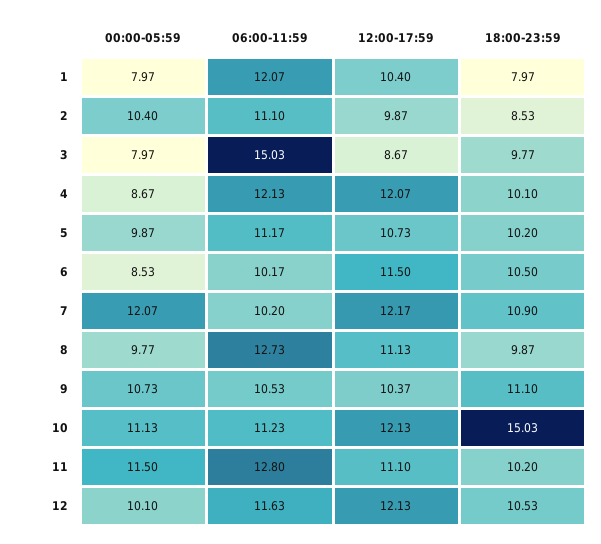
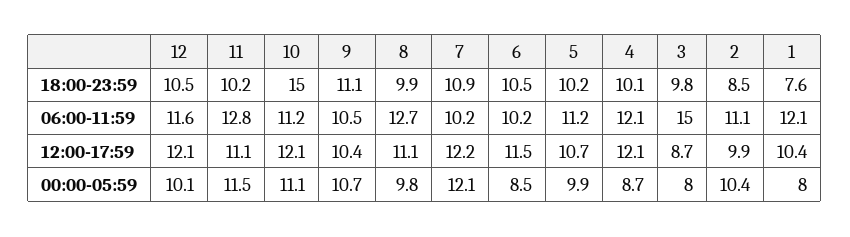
  {
    "00:00-05:59": {
      "1": 7.97,
      "2": 10.4,
      "3": 7.97,
      "4": 8.67,
      "5": 9.87,
      "6": 8.53,
      "7": 12.07,
      "8": 9.77,
      "9": 10.73,
      "10": 11.13,
      "11": 11.5,
      "12": 10.1
    },
    "06:00-11:59": {
      "1": 12.07,
      "2": 11.1,
      "3": 15.03,
      "4": 12.13,
      "5": 11.17,
      "6": 10.17,
      "7": 10.2,
      "8": 12.73,
      "9": 10.53,
      "10": 11.23,
      "11": 12.8,
      "12": 11.63
    },
    "12:00-17:59": {
      "1": 10.4,
      "2": 9.87,
      "3": 8.67,
      "4": 12.07,
      "5": 10.73,
      "6": 11.5,
      "7": 12.17,
      "8": 11.13,
      "9": 10.37,
      "10": 12.13,
      "11": 11.1,
      "12": 12.13
    },
    "18:00-23:59": {
-     "1": 7.97,
+     "1": 7.6,
      "2": 8.53,
      "3": 9.77,
      "4": 10.1,
      "5": 10.2,
      "6": 10.5,
      "7": 10.9,
      "8": 9.87,
      "9": 11.1,
      "10": 15.03,
      "11": 10.2,
      "12": 10.53
    }
  }

